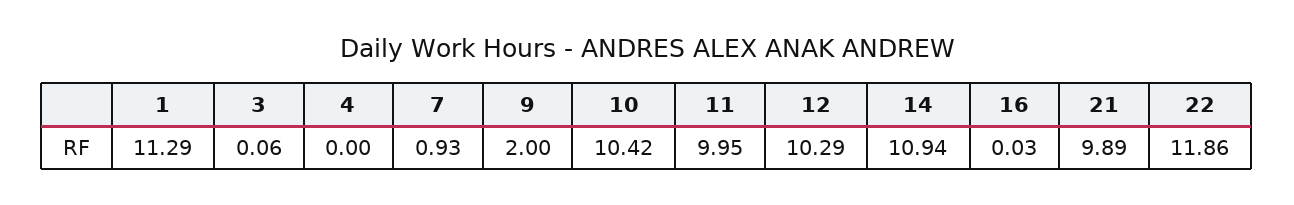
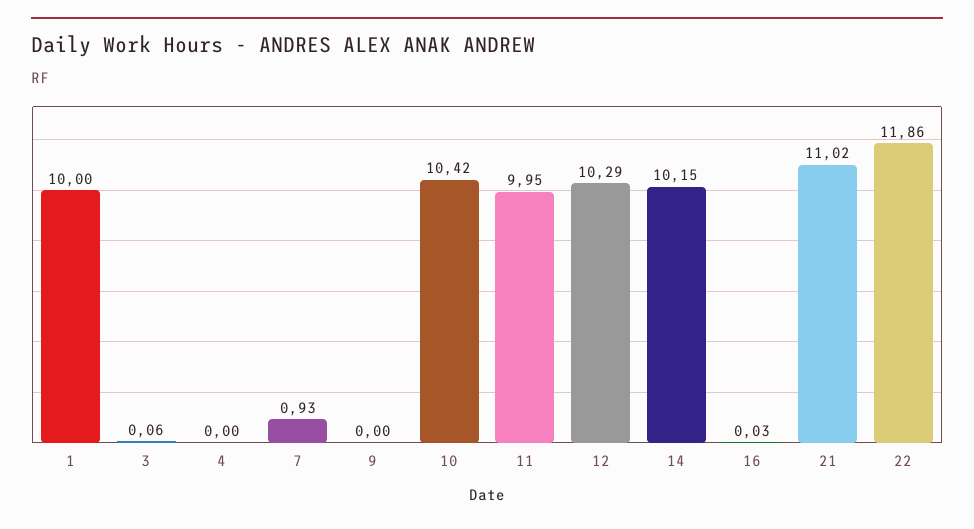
  {
-   "1": 11.29,
+   "1": 10,
    "3": 0.06,
    "4": 0,
    "7": 0.93,
-   "9": 2,
+   "9": 0,
    "10": 10.42,
    "11": 9.95,
    "12": 10.29,
-   "14": 10.94,
+   "14": 10.15,
    "16": 0.03,
-   "21": 9.89,
+   "21": 11.02,
    "22": 11.86
  }

